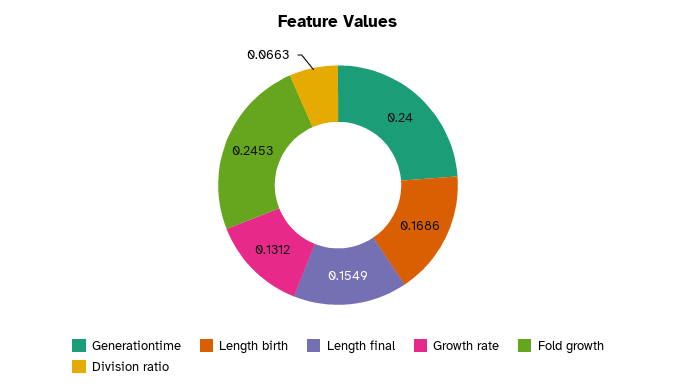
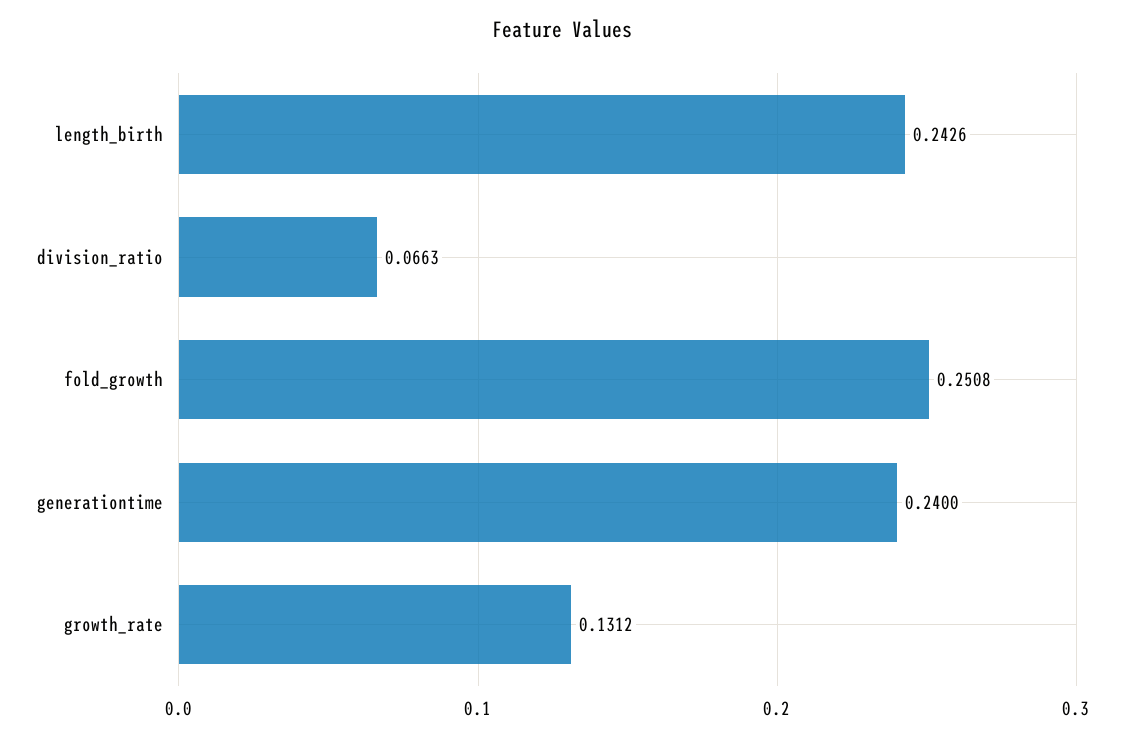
  {
    "Generationtime": 0.24,
-   "Length birth": 0.1686,
+   "Length birth": 0.2426,
-   "Length final": 0.1549,
    "Growth rate": 0.1312,
-   "Fold growth": 0.2453,
+   "Fold growth": 0.2508,
    "Division ratio": 0.0663
  }

